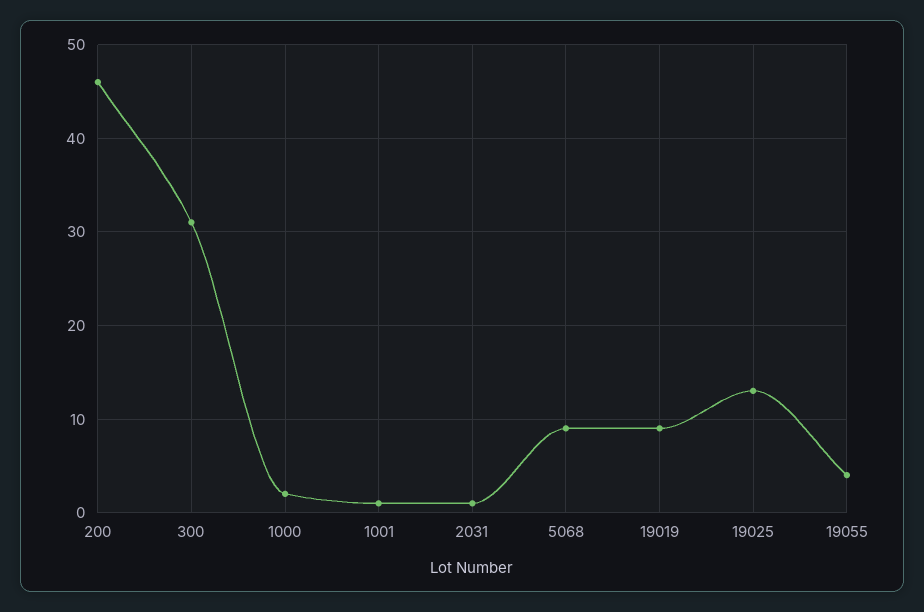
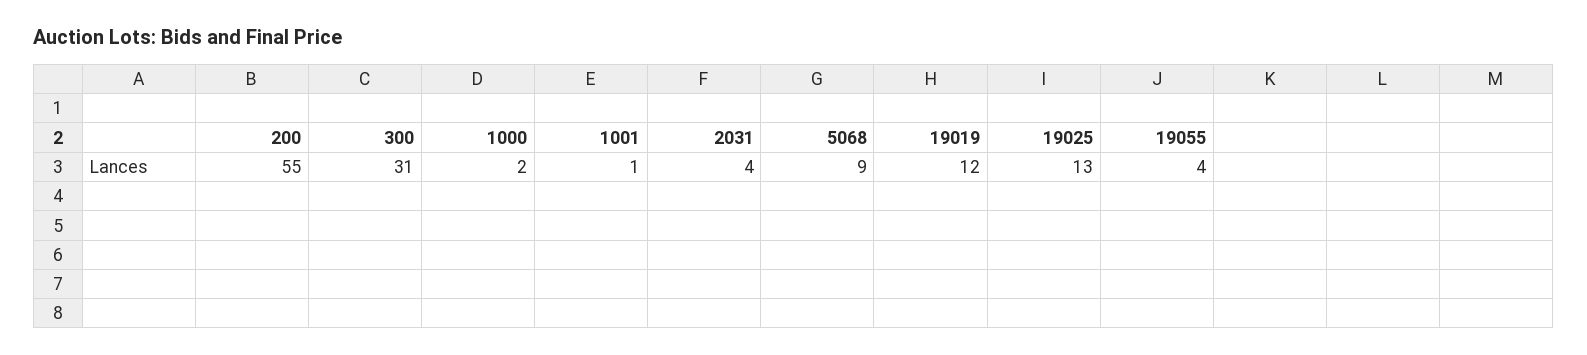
  {
-   "200": 46,
+   "200": 55,
    "300": 31,
    "1000": 2,
    "1001": 1,
-   "2031": 1,
+   "2031": 4,
    "5068": 9,
-   "19019": 9,
+   "19019": 12,
    "19025": 13,
    "19055": 4
  }

